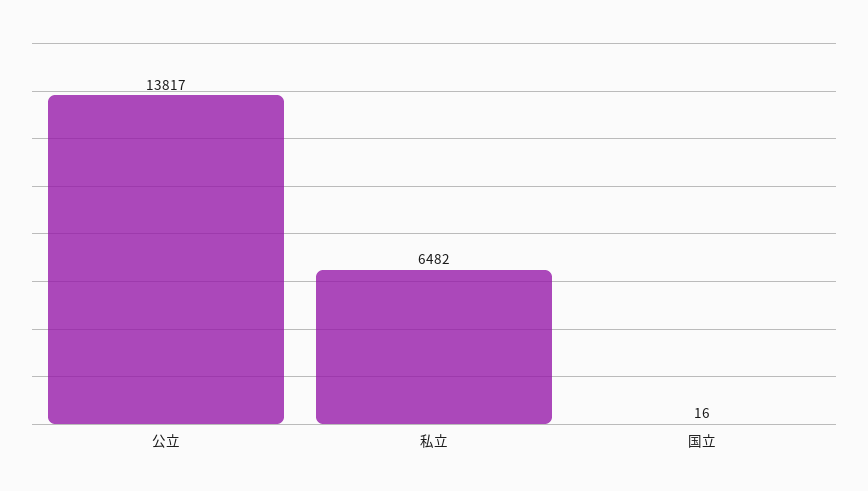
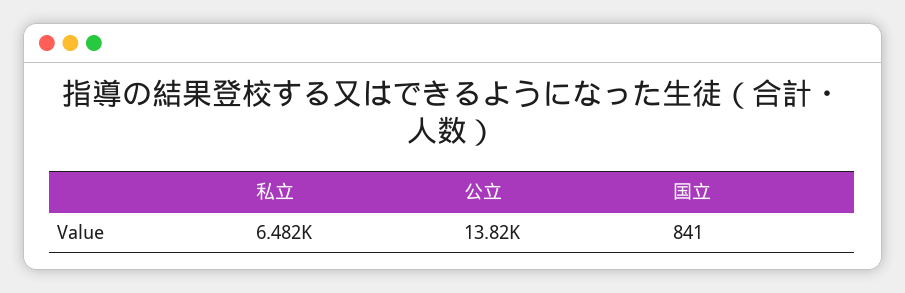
  {
    "公立": 13817,
    "私立": 6482,
-   "国立": 16
+   "国立": 841
  }

